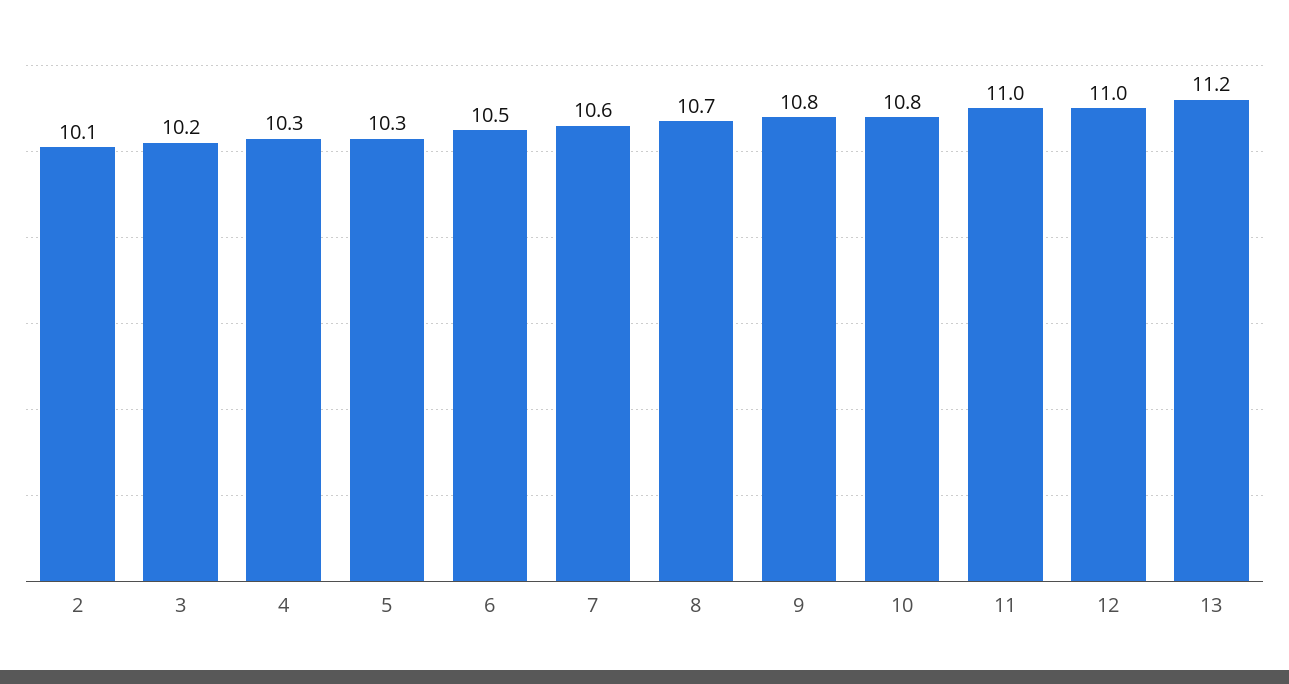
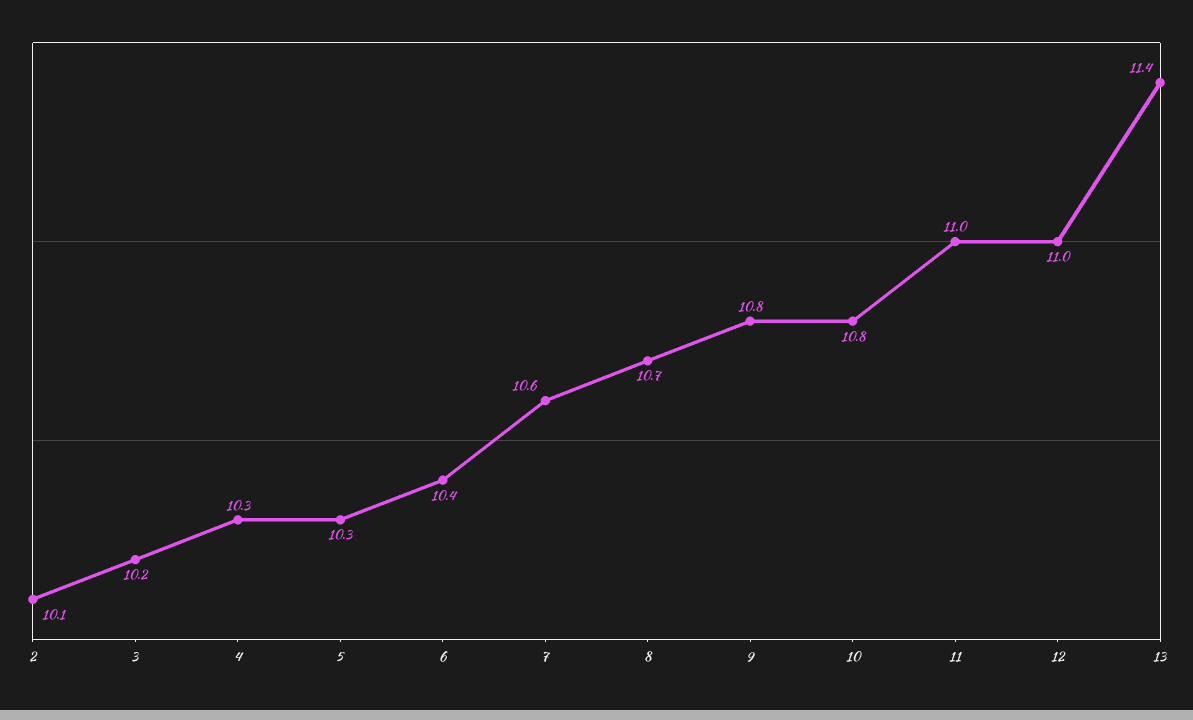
  {
    "2": 10.1,
    "3": 10.2,
    "4": 10.3,
    "5": 10.3,
-   "6": 10.5,
+   "6": 10.4,
    "7": 10.6,
    "8": 10.7,
    "9": 10.8,
    "10": 10.8,
    "11": 11,
    "12": 11,
-   "13": 11.2
+   "13": 11.4
  }

